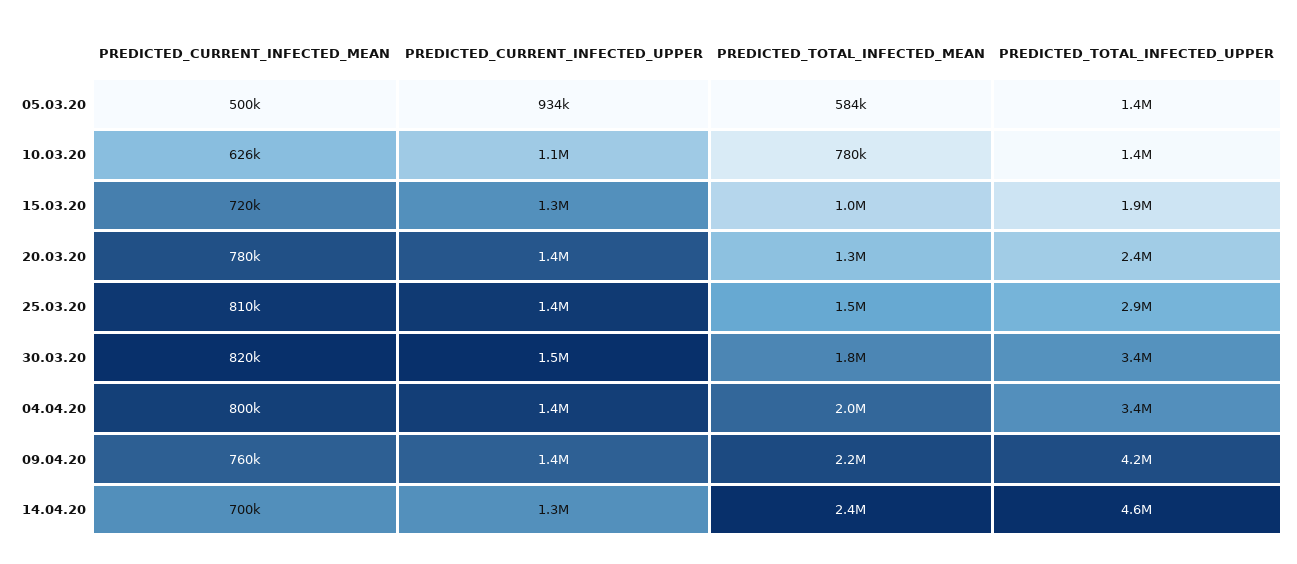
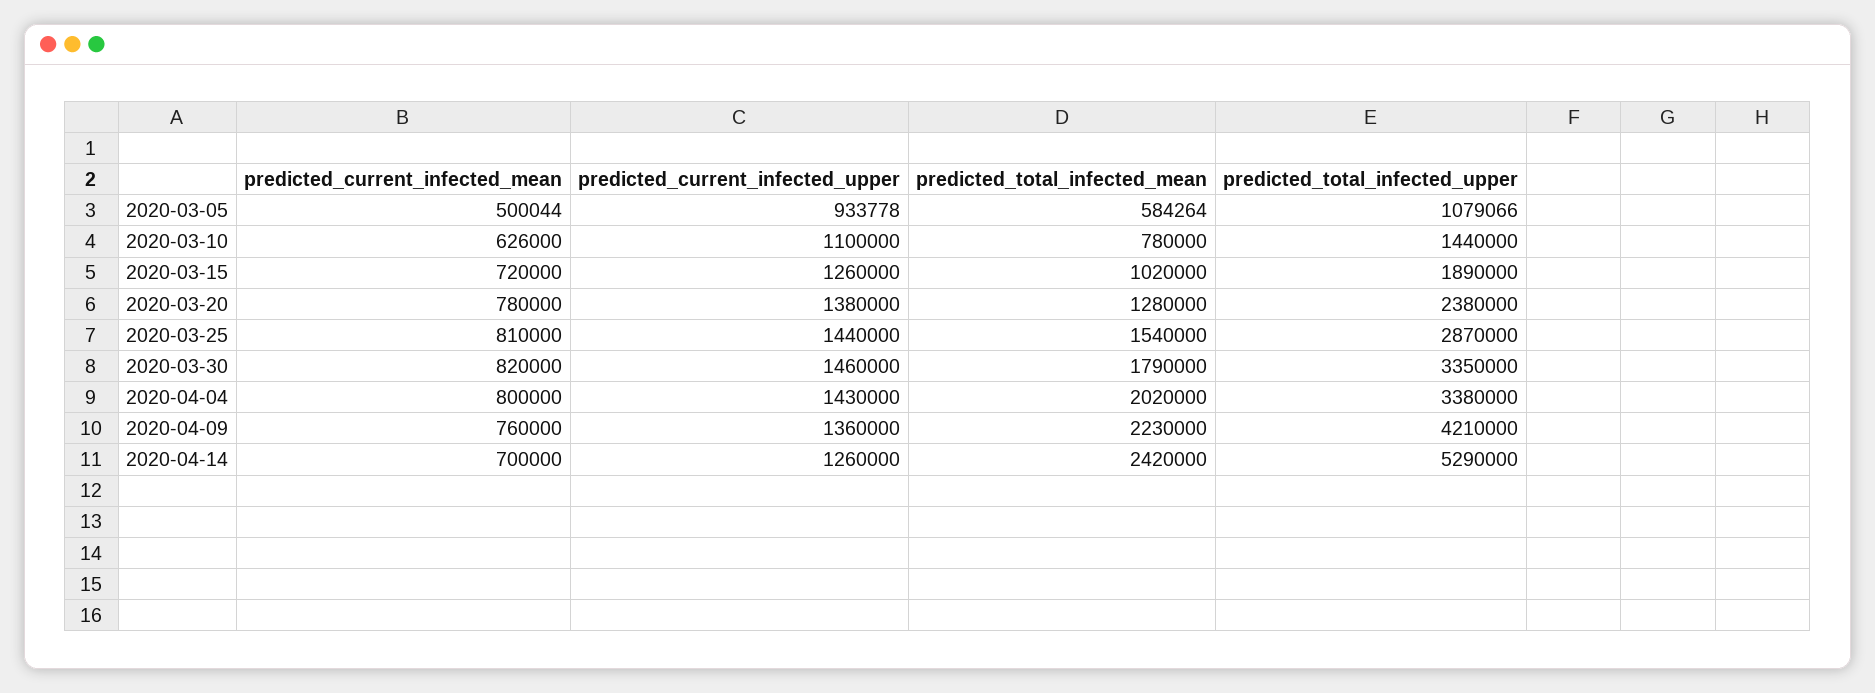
  {
    "PREDICTED_CURRENT_INFECTED_MEAN": {
      "05.03.20": 500044,
      "10.03.20": 626000,
      "15.03.20": 720000,
      "20.03.20": 780000,
      "25.03.20": 810000,
      "30.03.20": 820000,
      "04.04.20": 800000,
      "09.04.20": 760000,
      "14.04.20": 700000
    },
    "PREDICTED_CURRENT_INFECTED_UPPER": {
      "05.03.20": 933778,
      "10.03.20": 1100000,
      "15.03.20": 1260000,
      "20.03.20": 1380000,
      "25.03.20": 1440000,
      "30.03.20": 1460000,
      "04.04.20": 1430000,
      "09.04.20": 1360000,
      "14.04.20": 1260000
    },
    "PREDICTED_TOTAL_INFECTED_MEAN": {
      "05.03.20": 584264,
      "10.03.20": 780000,
      "15.03.20": 1020000,
      "20.03.20": 1280000,
      "25.03.20": 1540000,
      "30.03.20": 1790000,
      "04.04.20": 2020000,
      "09.04.20": 2230000,
      "14.04.20": 2420000
    },
    "PREDICTED_TOTAL_INFECTED_UPPER": {
-     "05.03.20": 1400000,
+     "05.03.20": 1079066,
      "10.03.20": 1440000,
      "15.03.20": 1890000,
      "20.03.20": 2380000,
      "25.03.20": 2870000,
      "30.03.20": 3350000,
      "04.04.20": 3380000,
      "09.04.20": 4210000,
-     "14.04.20": 4600000
+     "14.04.20": 5290000
    }
  }

